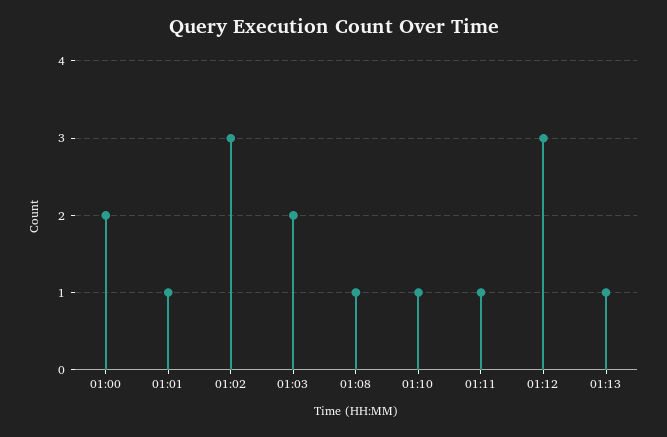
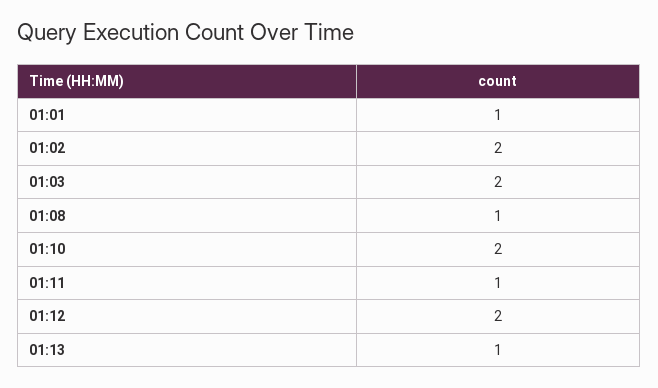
  {
-   "01:00": 2,
    "01:01": 1,
-   "01:02": 3,
+   "01:02": 2,
    "01:03": 2,
    "01:08": 1,
-   "01:10": 1,
+   "01:10": 2,
    "01:11": 1,
-   "01:12": 3,
+   "01:12": 2,
    "01:13": 1
  }

